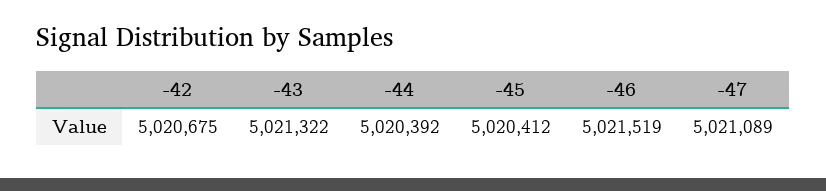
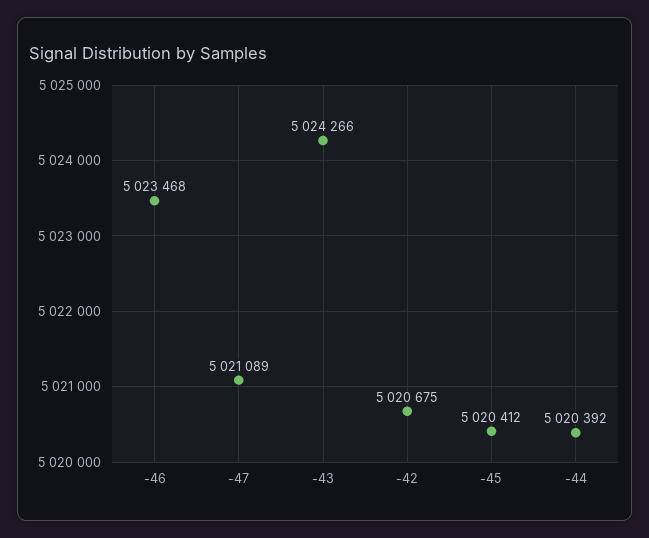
  {
    "-42": 5020675,
-   "-43": 5021322,
+   "-43": 5024266,
    "-44": 5020392,
    "-45": 5020412,
-   "-46": 5021519,
+   "-46": 5023468,
    "-47": 5021089
  }

